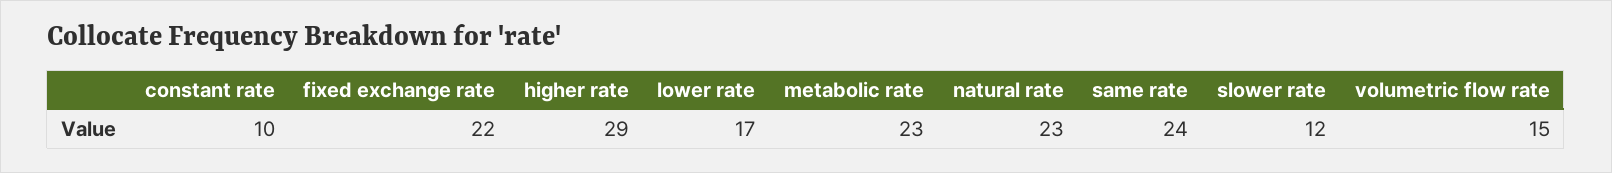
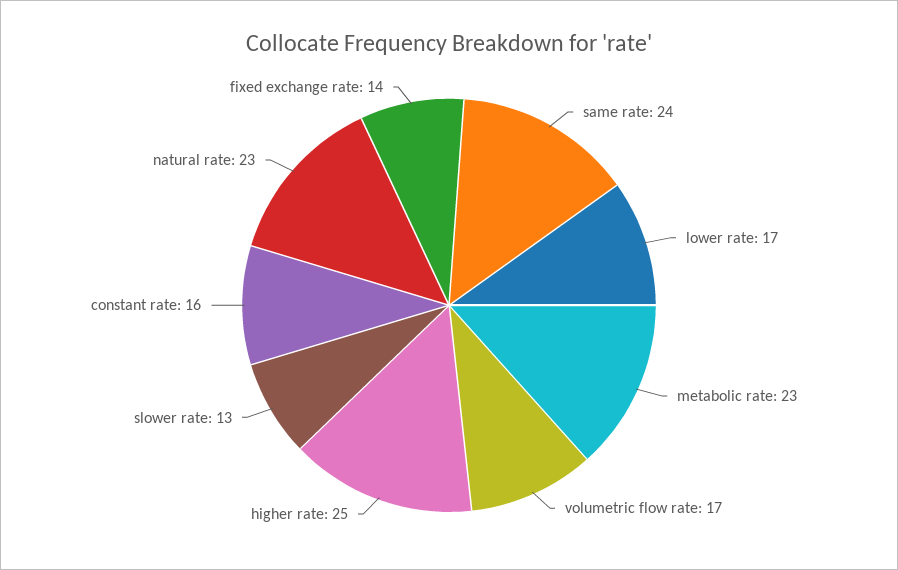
  {
-   "constant rate": 10,
+   "constant rate": 16,
-   "fixed exchange rate": 22,
+   "fixed exchange rate": 14,
-   "higher rate": 29,
+   "higher rate": 25,
    "lower rate": 17,
    "metabolic rate": 23,
    "natural rate": 23,
    "same rate": 24,
-   "slower rate": 12,
+   "slower rate": 13,
-   "volumetric flow rate": 15
+   "volumetric flow rate": 17
  }

